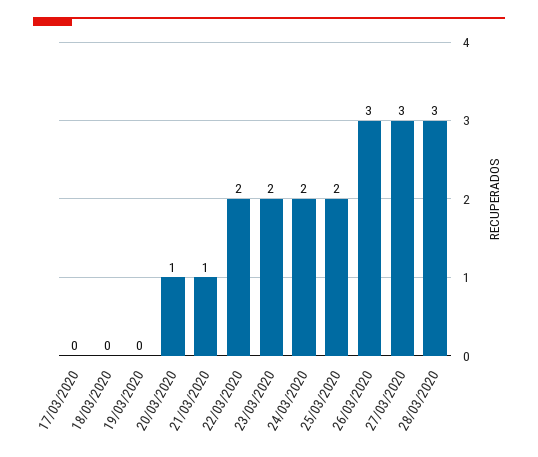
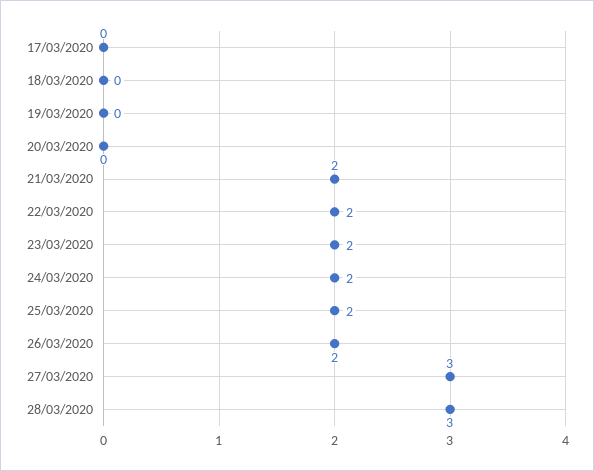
  {
    "17/03/2020": 0,
    "18/03/2020": 0,
    "19/03/2020": 0,
-   "20/03/2020": 1,
+   "20/03/2020": 0,
-   "21/03/2020": 1,
+   "21/03/2020": 2,
    "22/03/2020": 2,
    "23/03/2020": 2,
    "24/03/2020": 2,
    "25/03/2020": 2,
-   "26/03/2020": 3,
+   "26/03/2020": 2,
    "27/03/2020": 3,
    "28/03/2020": 3
  }

